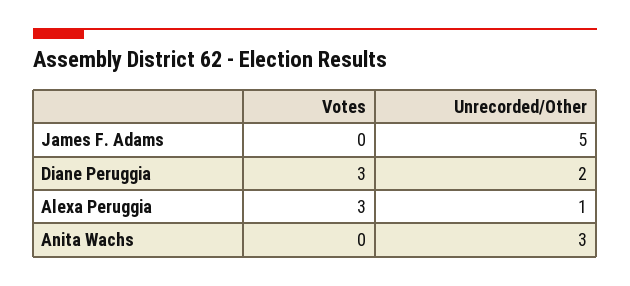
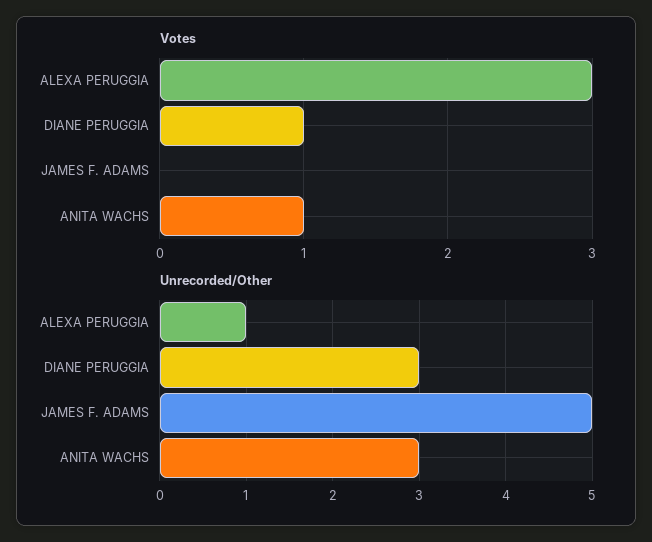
  {
    "Votes": {
      "James F. Adams": 0,
-     "Diane Peruggia": 3,
+     "Diane Peruggia": 1,
      "Alexa Peruggia": 3,
-     "Anita Wachs": 0
+     "Anita Wachs": 1
    },
    "Unrecorded/Other": {
      "James F. Adams": 5,
-     "Diane Peruggia": 2,
+     "Diane Peruggia": 3,
      "Alexa Peruggia": 1,
      "Anita Wachs": 3
    }
  }

